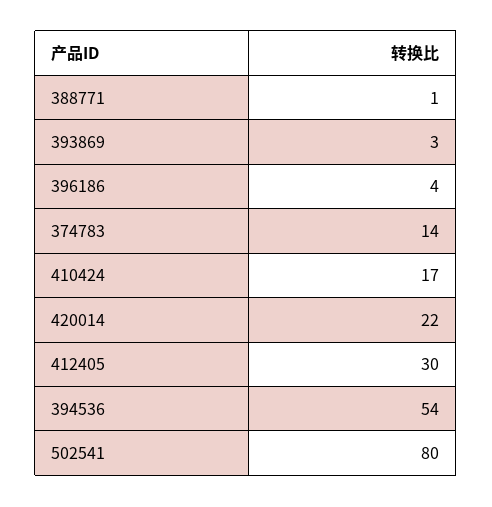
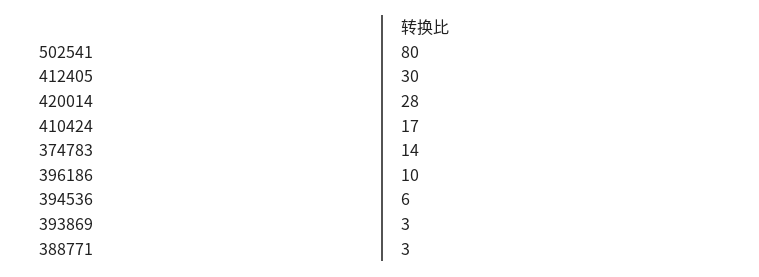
  {
-   "388771": 1,
+   "388771": 3,
    "393869": 3,
-   "396186": 4,
+   "396186": 10,
    "374783": 14,
    "410424": 17,
-   "420014": 22,
+   "420014": 28,
    "412405": 30,
-   "394536": 54,
+   "394536": 6,
    "502541": 80
  }

